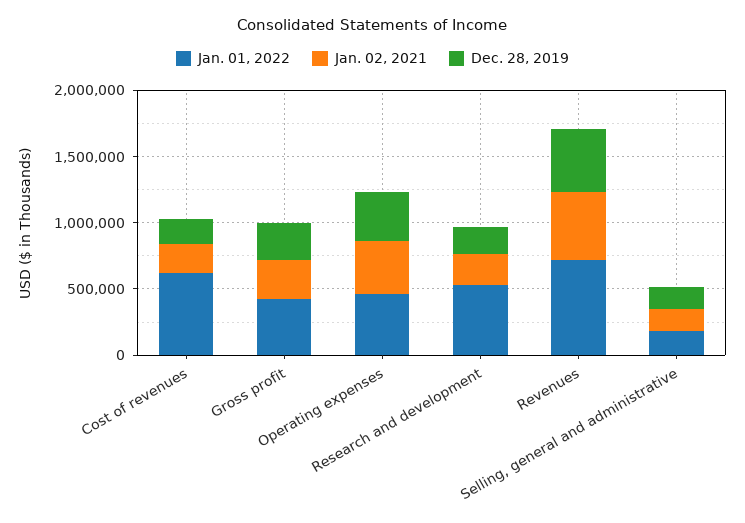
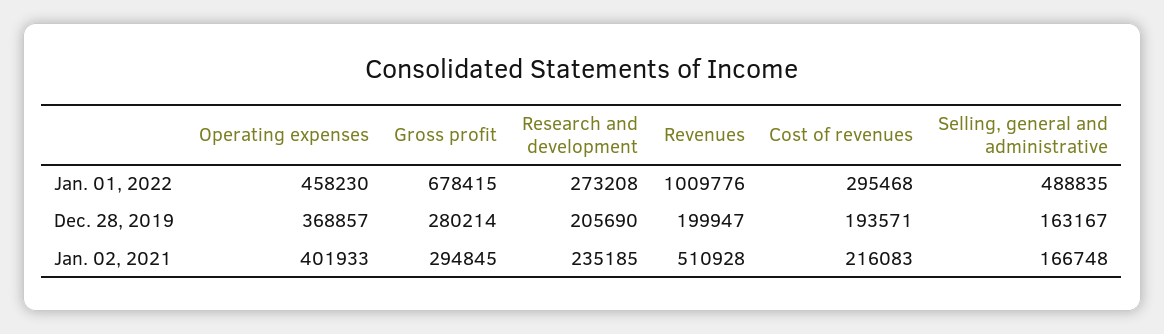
  {
    "Jan. 01, 2022": {
-     "Cost of revenues": 600000,
+     "Cost of revenues": 295468,
-     "Gross profit": 400000,
+     "Gross profit": 678415,
      "Operating expenses": 458230,
-     "Research and development": 500000,
+     "Research and development": 273208,
-     "Revenues": 700000,
+     "Revenues": 1009776,
-     "Selling, general and administrative": 200000
+     "Selling, general and administrative": 488835
    },
    "Jan. 02, 2021": {
      "Cost of revenues": 216083,
      "Gross profit": 294845,
      "Operating expenses": 401933,
      "Research and development": 235185,
      "Revenues": 510928,
      "Selling, general and administrative": 166748
    },
    "Dec. 28, 2019": {
      "Cost of revenues": 193571,
      "Gross profit": 280214,
      "Operating expenses": 368857,
      "Research and development": 205690,
-     "Revenues": 500000,
+     "Revenues": 199947,
      "Selling, general and administrative": 163167
    }
  }

